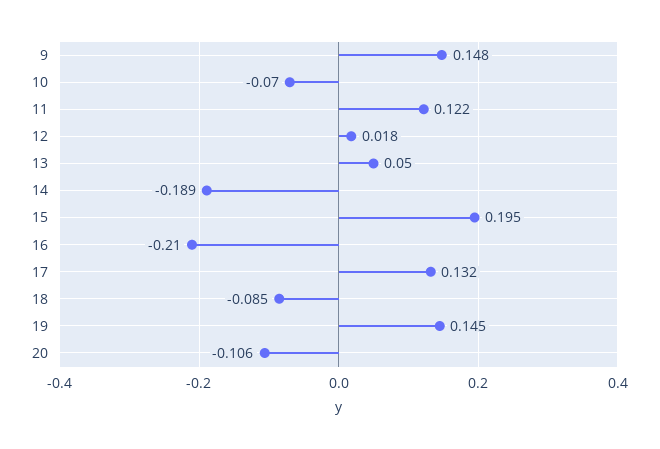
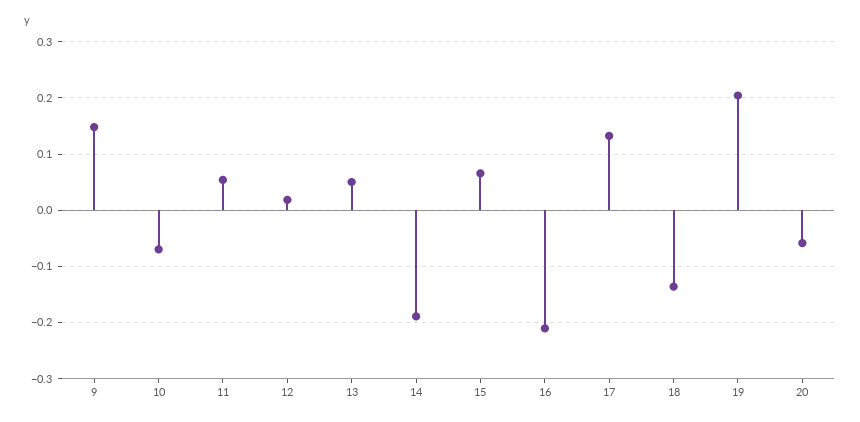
  {
    "9": 0.148,
    "10": -0.07,
-   "11": 0.122,
+   "11": 0.06,
    "12": 0.018,
    "13": 0.05,
    "14": -0.189,
-   "15": 0.195,
+   "15": 0.06,
    "16": -0.21,
    "17": 0.132,
-   "18": -0.085,
+   "18": -0.14,
-   "19": 0.145,
+   "19": 0.2,
-   "20": -0.106
+   "20": -0.06
  }

